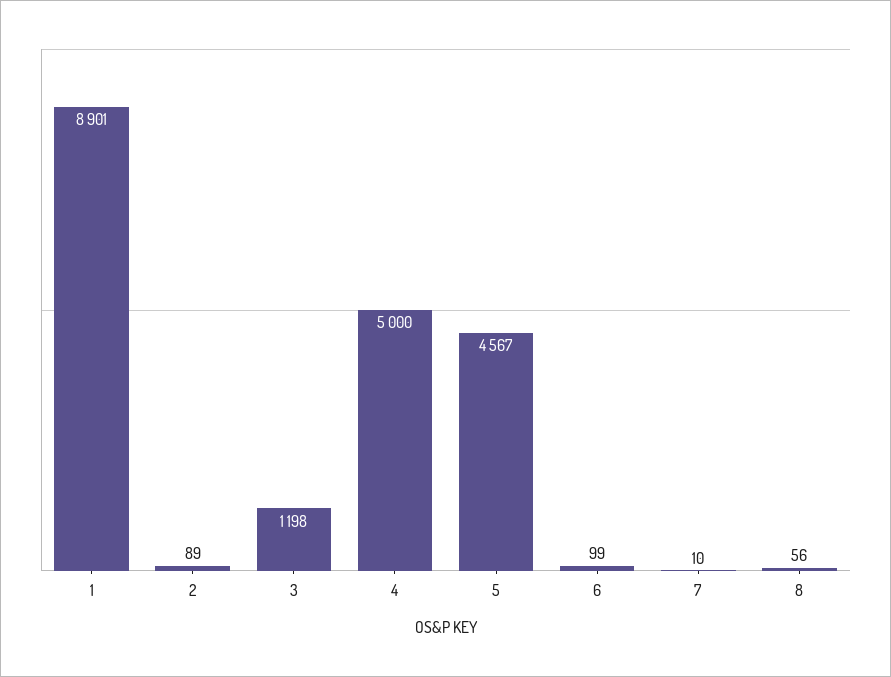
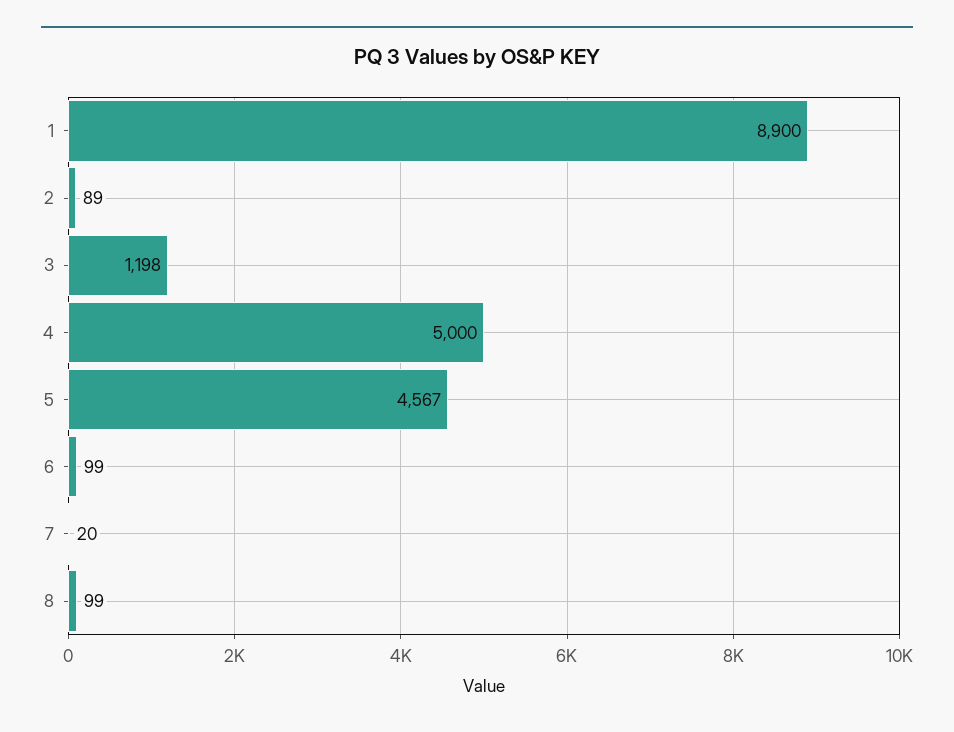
  {
-   "1": 8901,
+   "1": 8900,
    "2": 89,
    "3": 1198,
    "4": 5000,
    "5": 4567,
    "6": 99,
-   "7": 10,
+   "7": 20,
-   "8": 56
+   "8": 99
  }

